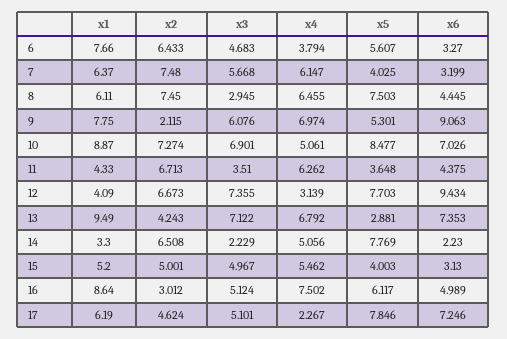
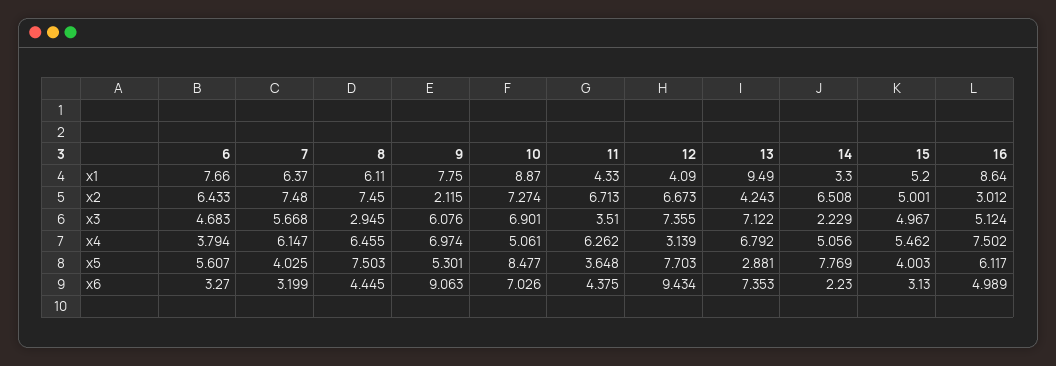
  {
    "x1": {
      "6": 7.66,
      "7": 6.37,
      "8": 6.11,
      "9": 7.75,
      "10": 8.87,
      "11": 4.33,
      "12": 4.09,
      "13": 9.49,
      "14": 3.3,
      "15": 5.2,
-     "16": 8.64,
+     "16": 8.64
-     "17": 6.19
    },
    "x2": {
      "6": 6.433,
      "7": 7.48,
      "8": 7.45,
      "9": 2.115,
      "10": 7.274,
      "11": 6.713,
      "12": 6.673,
      "13": 4.243,
      "14": 6.508,
      "15": 5.001,
-     "16": 3.012,
+     "16": 3.012
-     "17": 4.624
    },
    "x3": {
      "6": 4.683,
      "7": 5.668,
      "8": 2.945,
      "9": 6.076,
      "10": 6.901,
      "11": 3.51,
      "12": 7.355,
      "13": 7.122,
      "14": 2.229,
      "15": 4.967,
-     "16": 5.124,
+     "16": 5.124
-     "17": 5.101
    },
    "x4": {
      "6": 3.794,
      "7": 6.147,
      "8": 6.455,
      "9": 6.974,
      "10": 5.061,
      "11": 6.262,
      "12": 3.139,
      "13": 6.792,
      "14": 5.056,
      "15": 5.462,
-     "16": 7.502,
+     "16": 7.502
-     "17": 2.267
    },
    "x5": {
      "6": 5.607,
      "7": 4.025,
      "8": 7.503,
      "9": 5.301,
      "10": 8.477,
      "11": 3.648,
      "12": 7.703,
      "13": 2.881,
      "14": 7.769,
      "15": 4.003,
-     "16": 6.117,
+     "16": 6.117
-     "17": 7.846
    },
    "x6": {
      "6": 3.27,
      "7": 3.199,
      "8": 4.445,
      "9": 9.063,
      "10": 7.026,
      "11": 4.375,
      "12": 9.434,
      "13": 7.353,
      "14": 2.23,
      "15": 3.13,
-     "16": 4.989,
+     "16": 4.989
-     "17": 7.246
    }
  }

